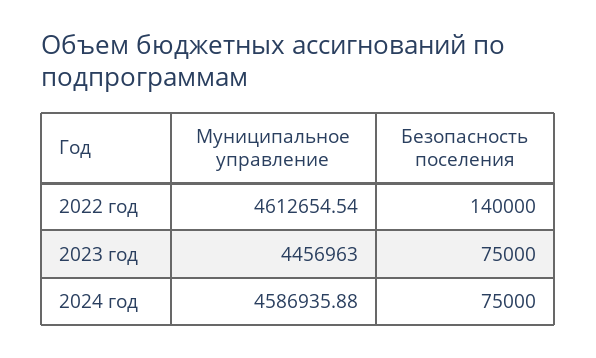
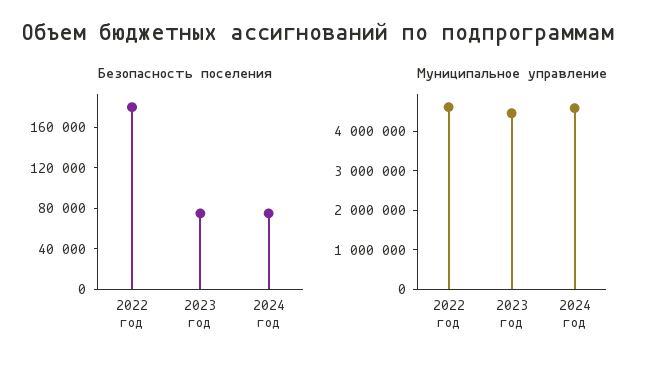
  {
    "Муниципальное управление": {
      "2022 год": 4612654.54,
      "2023 год": 4456963,
      "2024 год": 4586935.88
    },
    "Безопасность поселения": {
-     "2022 год": 140000,
+     "2022 год": 180000,
      "2023 год": 75000,
      "2024 год": 75000
    }
  }

